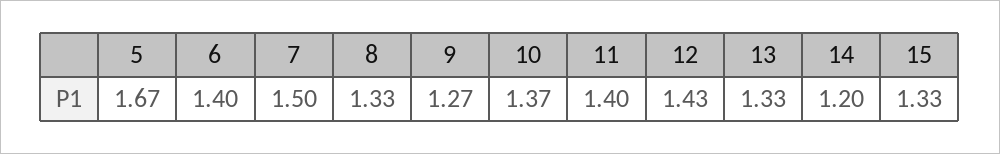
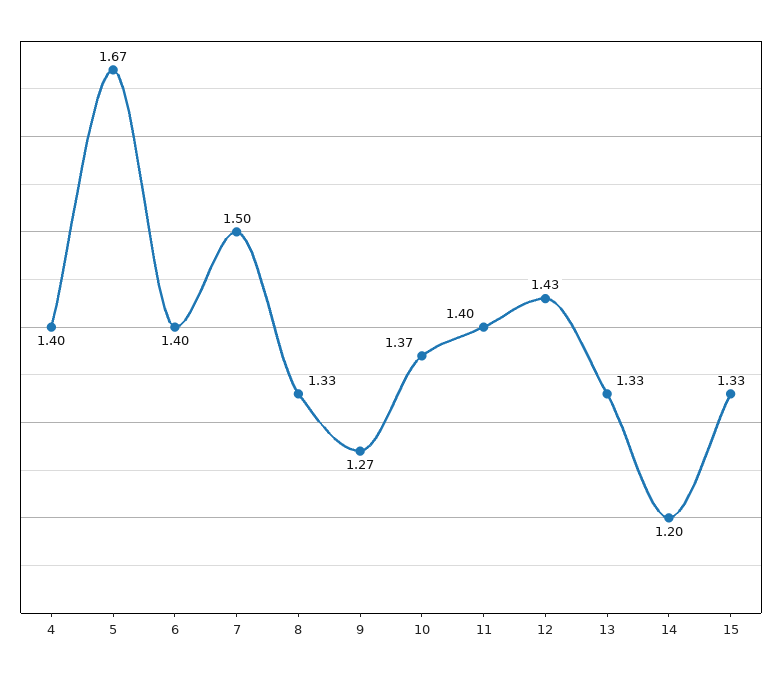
  {
    "5": 1.67,
    "6": 1.4,
    "7": 1.5,
    "8": 1.33,
    "9": 1.27,
    "10": 1.37,
    "11": 1.4,
    "12": 1.43,
    "13": 1.33,
    "14": 1.2,
-   "15": 1.33
+   "15": 1.33,
+   "4": 1.4
  }

